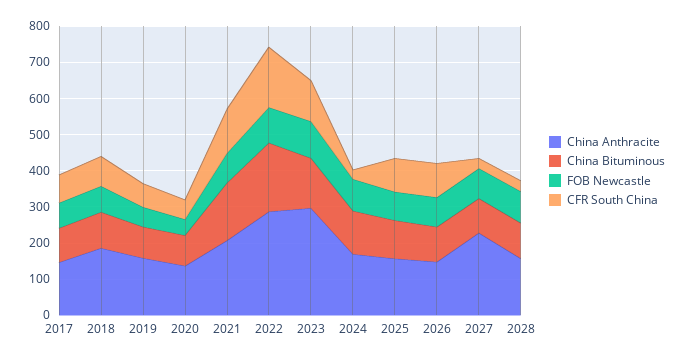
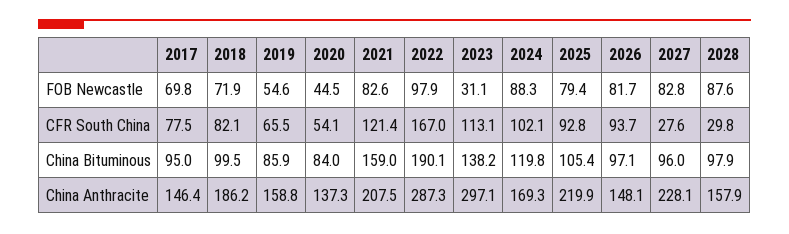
  {
    "China Anthracite": {
      "2017": 146.4,
      "2018": 186.2,
      "2019": 158.8,
      "2020": 137.3,
      "2021": 207.5,
      "2022": 287.3,
      "2023": 297.1,
      "2024": 169.3,
-     "2025": 150,
+     "2025": 219.9,
      "2026": 148.1,
      "2027": 228.1,
      "2028": 157.9
    },
    "China Bituminous": {
      "2017": 95,
      "2018": 99.5,
      "2019": 85.9,
      "2020": 84,
      "2021": 159,
      "2022": 190.1,
      "2023": 138.2,
      "2024": 119.8,
      "2025": 105.4,
      "2026": 97.1,
      "2027": 96,
      "2028": 97.9
    },
    "FOB Newcastle": {
      "2017": 69.8,
      "2018": 71.9,
      "2019": 54.6,
      "2020": 44.5,
      "2021": 82.6,
      "2022": 97.9,
-     "2023": 100,
+     "2023": 31.1,
      "2024": 88.3,
      "2025": 79.4,
      "2026": 81.7,
      "2027": 82.8,
      "2028": 87.6
    },
    "CFR South China": {
      "2017": 77.5,
      "2018": 82.1,
      "2019": 65.5,
      "2020": 54.1,
      "2021": 121.4,
      "2022": 167,
      "2023": 113.1,
-     "2024": 25,
+     "2024": 102.1,
      "2025": 92.8,
      "2026": 93.7,
      "2027": 27.6,
      "2028": 29.8
    }
  }

